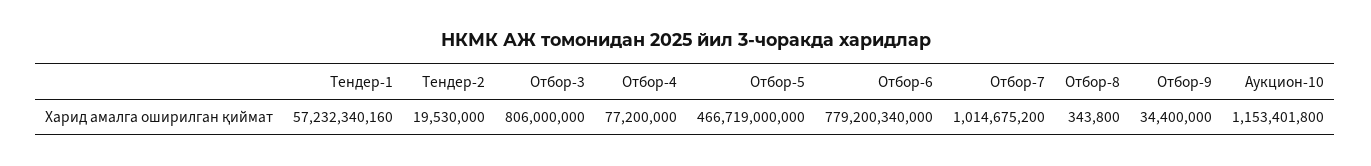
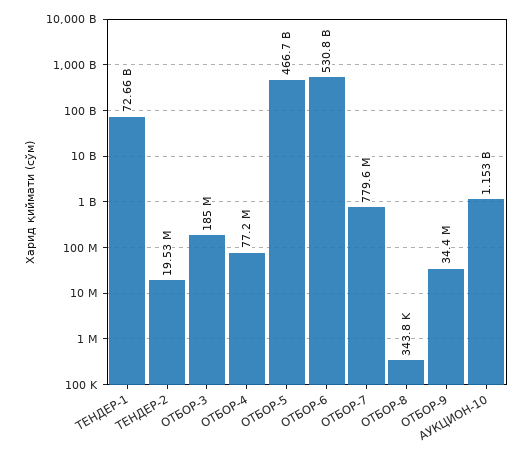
  {
-   "Тендер-1": 57232340160,
+   "Тендер-1": 72660000000,
    "Тендер-2": 19530000,
-   "Отбор-3": 806000000,
+   "Отбор-3": 185000000,
    "Отбор-4": 77200000,
    "Отбор-5": 466719000000,
-   "Отбор-6": 779200340000,
+   "Отбор-6": 530800000000,
-   "Отбор-7": 1014675200,
+   "Отбор-7": 779600000,
    "Отбор-8": 343800,
    "Отбор-9": 34400000,
    "Аукцион-10": 1153401800
  }

